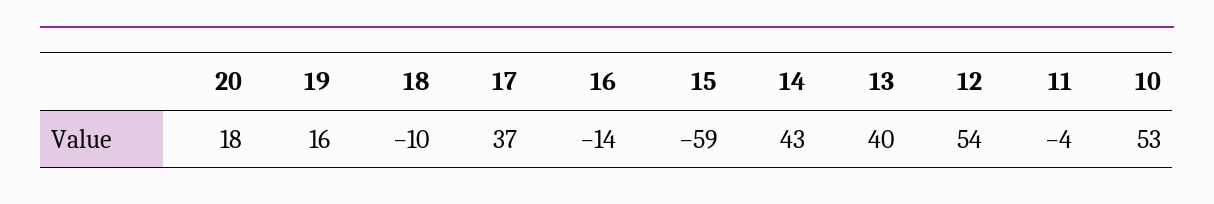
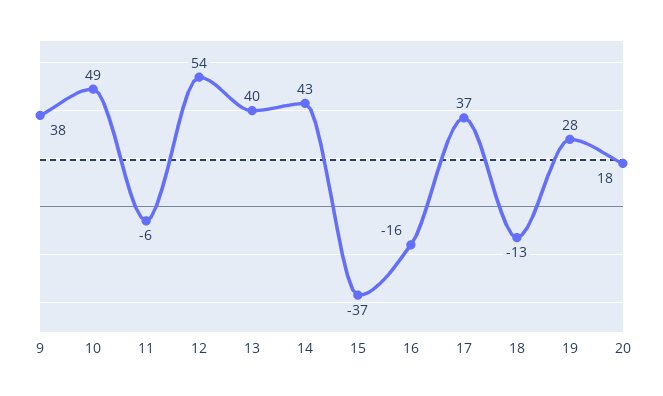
  {
    "20": 18,
-   "19": 16,
+   "19": 28,
-   "18": -10,
+   "18": -13,
    "17": 37,
-   "16": -14,
+   "16": -16,
-   "15": -59,
+   "15": -37,
    "14": 43,
    "13": 40,
    "12": 54,
-   "11": -4,
+   "11": -6,
-   "10": 53
+   "10": 49,
+   "9": 38
  }

